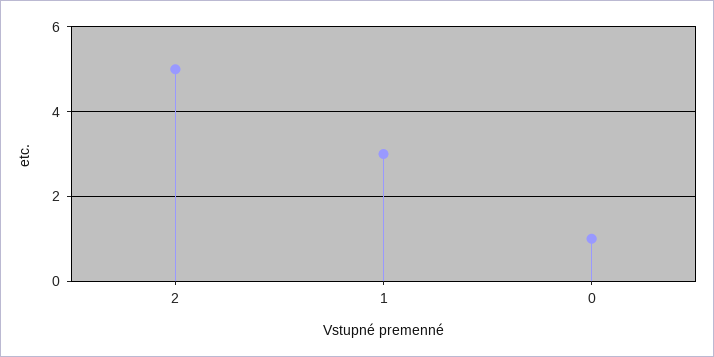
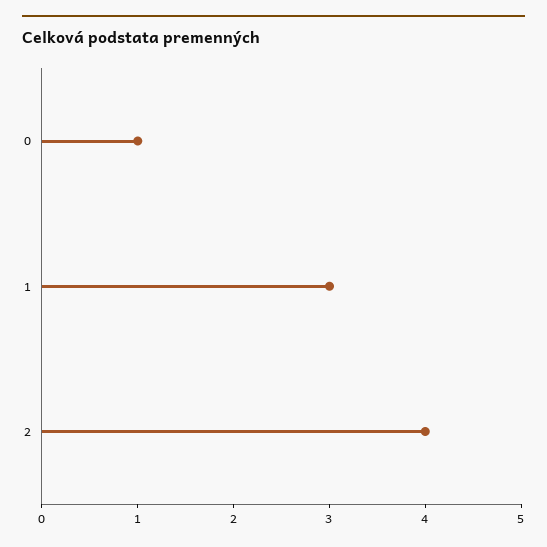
  {
-   "2": 5,
+   "2": 4,
    "1": 3,
    "0": 1
  }

